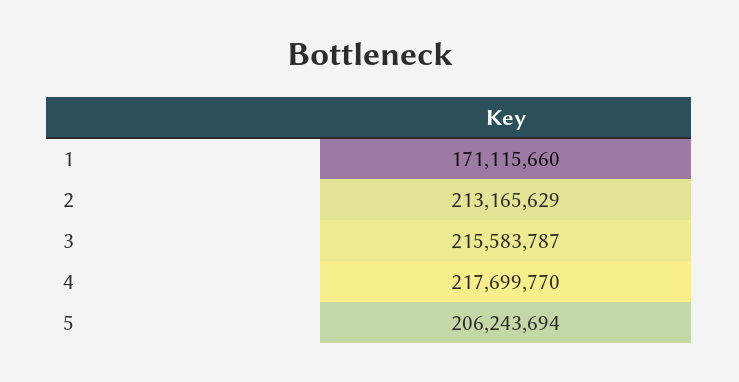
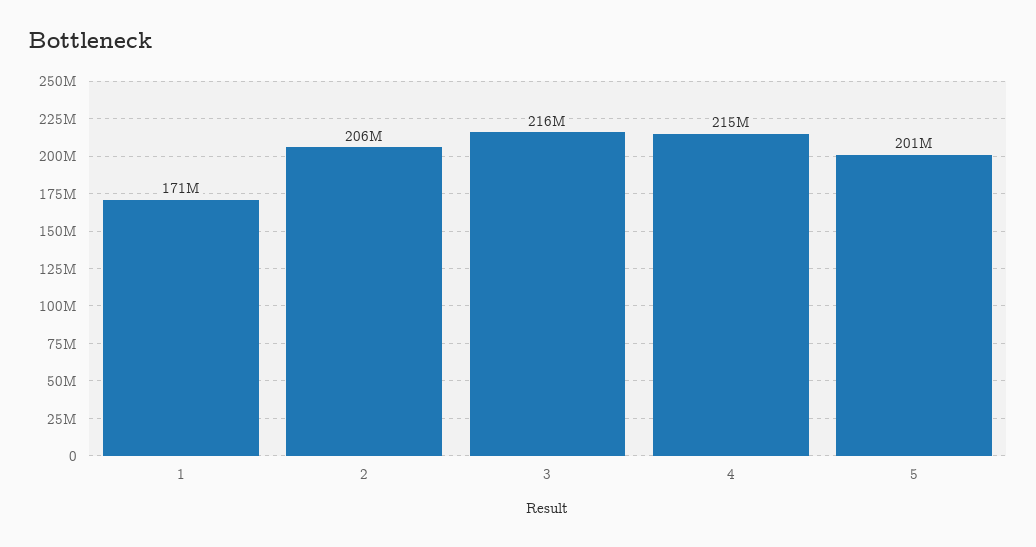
  {
    "1": 171115660,
-   "2": 213165629,
+   "2": 206000000,
    "3": 215583787,
-   "4": 217699770,
+   "4": 215000000,
-   "5": 206243694
+   "5": 201000000
  }

